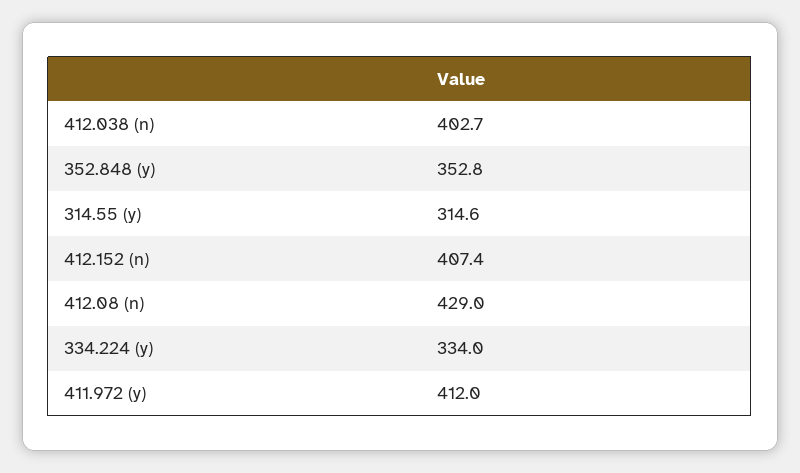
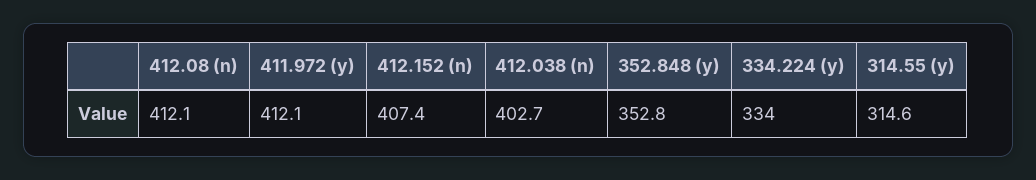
  {
    "412.038 (n)": 402.7,
    "352.848 (y)": 352.8,
    "314.55 (y)": 314.6,
    "412.152 (n)": 407.4,
-   "412.08 (n)": 429,
+   "412.08 (n)": 412.1,
    "334.224 (y)": 334,
-   "411.972 (y)": 412
+   "411.972 (y)": 412.1
  }

